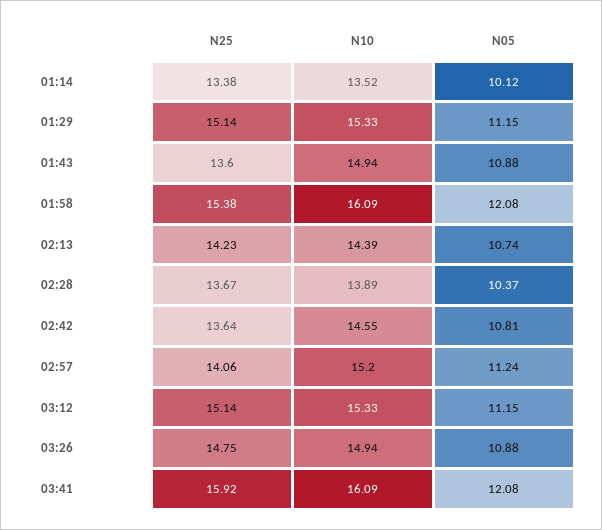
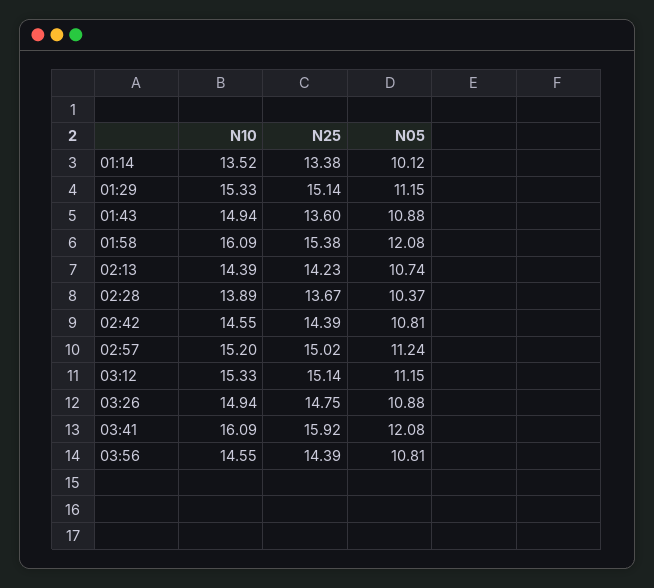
  {
    "N25": {
      "01:14": 13.38,
      "01:29": 15.14,
      "01:43": 13.6,
      "01:58": 15.38,
      "02:13": 14.23,
      "02:28": 13.67,
-     "02:42": 13.64,
+     "02:42": 14.39,
-     "02:57": 14.06,
+     "02:57": 15.02,
      "03:12": 15.14,
      "03:26": 14.75,
-     "03:41": 15.92
+     "03:41": 15.92,
+     "03:56": 14.39
    },
    "N10": {
      "01:14": 13.52,
      "01:29": 15.33,
      "01:43": 14.94,
      "01:58": 16.09,
      "02:13": 14.39,
      "02:28": 13.89,
      "02:42": 14.55,
      "02:57": 15.2,
      "03:12": 15.33,
      "03:26": 14.94,
-     "03:41": 16.09
+     "03:41": 16.09,
+     "03:56": 14.55
    },
    "N05": {
      "01:14": 10.12,
      "01:29": 11.15,
      "01:43": 10.88,
      "01:58": 12.08,
      "02:13": 10.74,
      "02:28": 10.37,
      "02:42": 10.81,
      "02:57": 11.24,
      "03:12": 11.15,
      "03:26": 10.88,
-     "03:41": 12.08
+     "03:41": 12.08,
+     "03:56": 10.81
    }
  }

